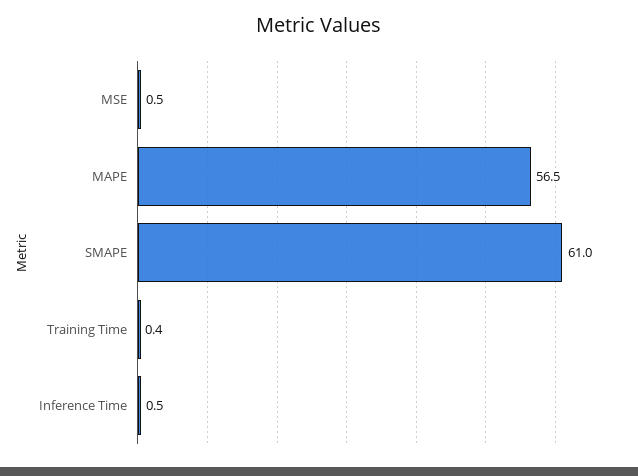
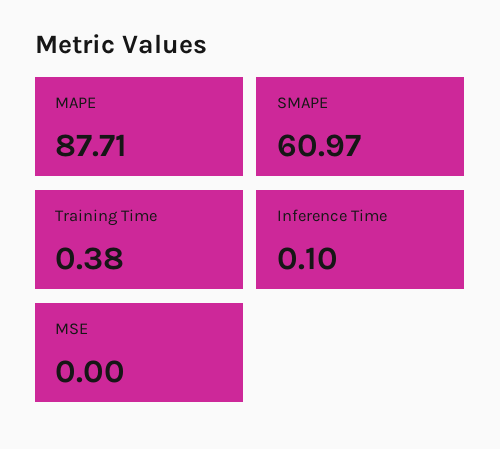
  {
-   "MSE": 0.5,
+   "MSE": 0,
-   "MAPE": 56.5,
+   "MAPE": 87.71,
    "SMAPE": 60.97,
    "Training Time": 0.38,
-   "Inference Time": 0.5
+   "Inference Time": 0.1
  }

